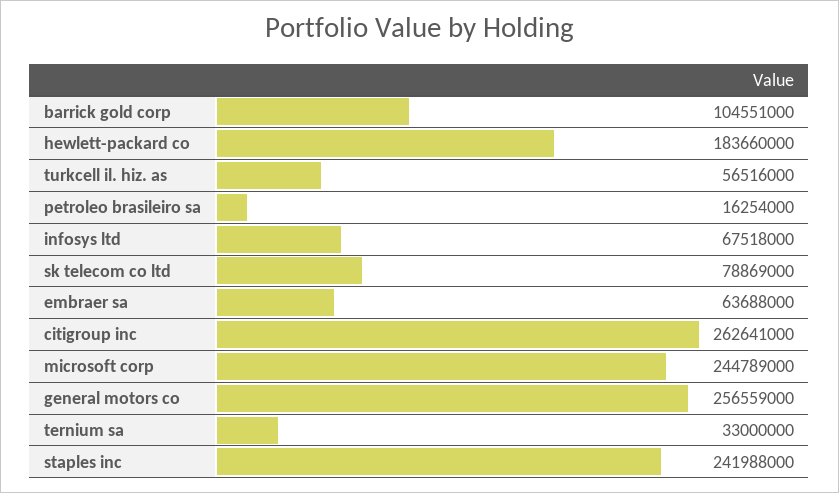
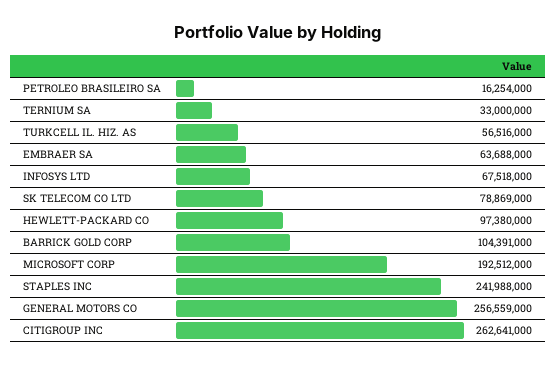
  {
-   "barrick gold corp": 104551000,
+   "barrick gold corp": 104391000,
-   "hewlett-packard co": 183660000,
+   "hewlett-packard co": 97380000,
    "turkcell il. hiz. as": 56516000,
    "petroleo brasileiro sa": 16254000,
    "infosys ltd": 67518000,
    "sk telecom co ltd": 78869000,
    "embraer sa": 63688000,
    "citigroup inc": 262641000,
-   "microsoft corp": 244789000,
+   "microsoft corp": 192512000,
    "general motors co": 256559000,
    "ternium sa": 33000000,
    "staples inc": 241988000
  }

